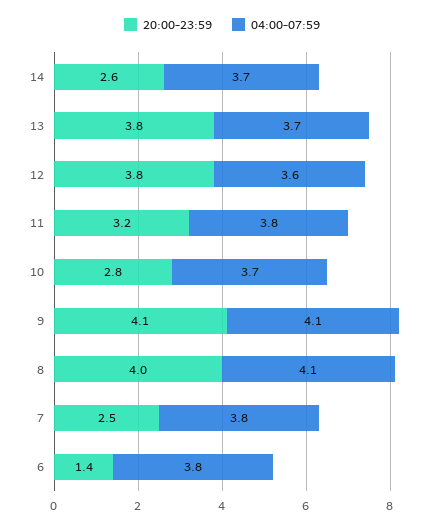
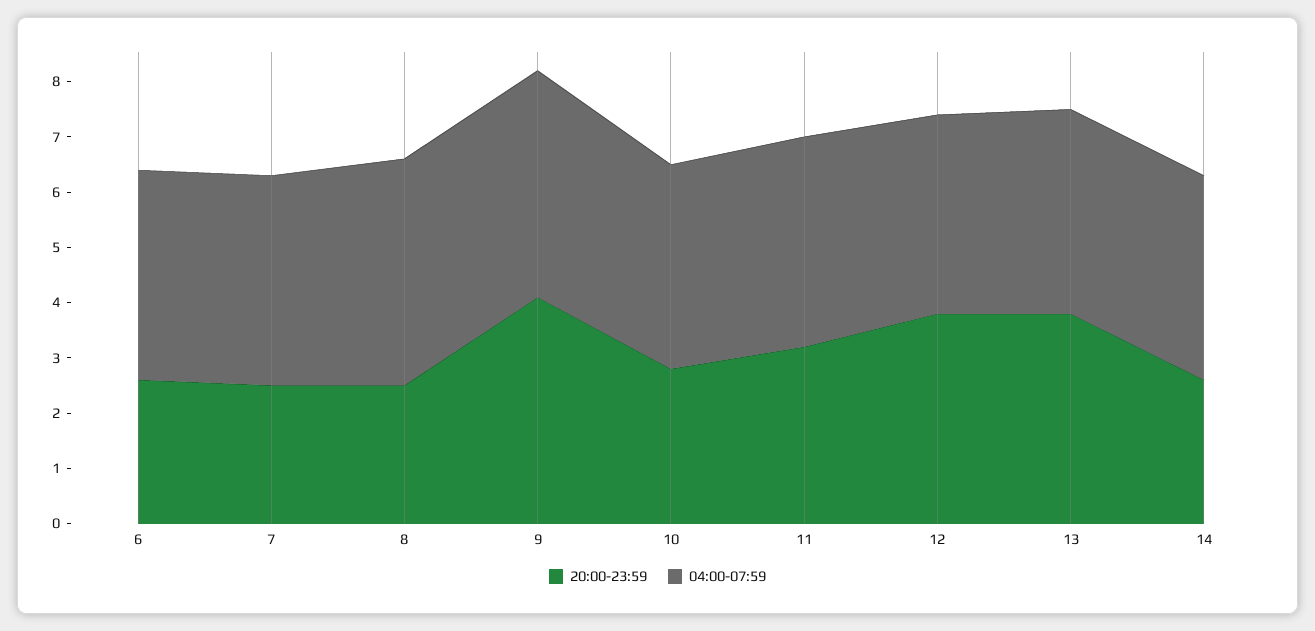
  {
    "20:00-23:59": {
      "14": 2.6,
      "13": 3.8,
      "12": 3.8,
      "11": 3.2,
      "10": 2.8,
      "9": 4.1,
-     "8": 4,
+     "8": 2.5,
      "7": 2.5,
-     "6": 1.4
+     "6": 2.5
    },
    "04:00-07:59": {
      "14": 3.7,
      "13": 3.7,
      "12": 3.6,
      "11": 3.8,
      "10": 3.7,
      "9": 4.1,
      "8": 4.1,
      "7": 3.8,
      "6": 3.8
    }
  }

